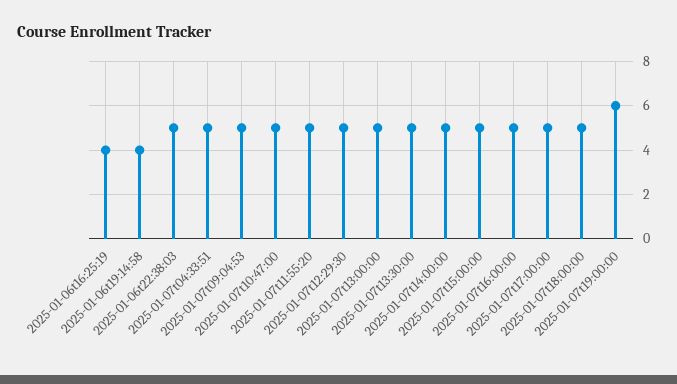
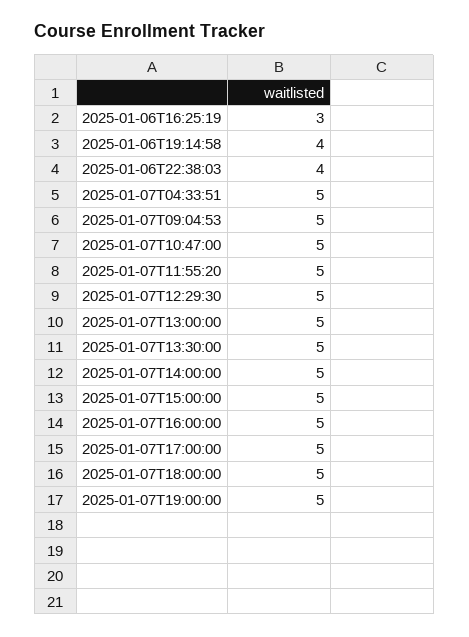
  {
-   "2025-01-06t16:25:19": 4,
+   "2025-01-06t16:25:19": 3,
    "2025-01-06t19:14:58": 4,
-   "2025-01-06t22:38:03": 5,
+   "2025-01-06t22:38:03": 4,
    "2025-01-07t04:33:51": 5,
    "2025-01-07t09:04:53": 5,
    "2025-01-07t10:47:00": 5,
    "2025-01-07t11:55:20": 5,
    "2025-01-07t12:29:30": 5,
    "2025-01-07t13:00:00": 5,
    "2025-01-07t13:30:00": 5,
    "2025-01-07t14:00:00": 5,
    "2025-01-07t15:00:00": 5,
    "2025-01-07t16:00:00": 5,
    "2025-01-07t17:00:00": 5,
    "2025-01-07t18:00:00": 5,
-   "2025-01-07t19:00:00": 6
+   "2025-01-07t19:00:00": 5
  }

